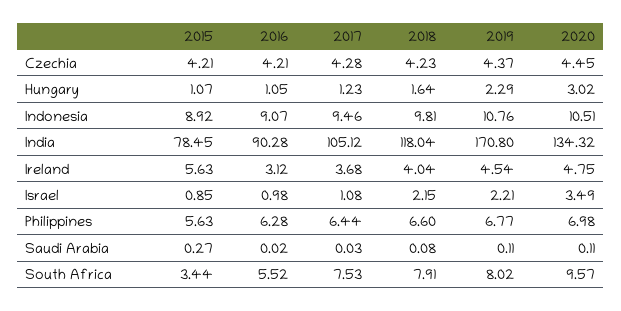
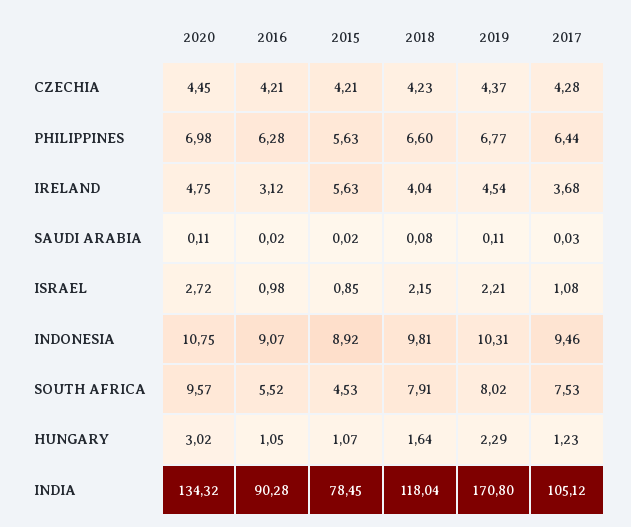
  {
    "2015": {
      "Czechia": 4.21,
      "Hungary": 1.07,
      "Indonesia": 8.92,
      "India": 78.45,
      "Ireland": 5.63,
      "Israel": 0.85,
      "Philippines": 5.63,
-     "Saudi Arabia": 0.27,
+     "Saudi Arabia": 0.02,
-     "South Africa": 3.44
+     "South Africa": 4.53
    },
    "2016": {
      "Czechia": 4.21,
      "Hungary": 1.05,
      "Indonesia": 9.07,
      "India": 90.28,
      "Ireland": 3.12,
      "Israel": 0.98,
      "Philippines": 6.28,
      "Saudi Arabia": 0.02,
      "South Africa": 5.52
    },
    "2017": {
      "Czechia": 4.28,
      "Hungary": 1.23,
      "Indonesia": 9.46,
      "India": 105.12,
      "Ireland": 3.68,
      "Israel": 1.08,
      "Philippines": 6.44,
      "Saudi Arabia": 0.03,
      "South Africa": 7.53
    },
    "2018": {
      "Czechia": 4.23,
      "Hungary": 1.64,
      "Indonesia": 9.81,
      "India": 118.04,
      "Ireland": 4.04,
      "Israel": 2.15,
      "Philippines": 6.6,
      "Saudi Arabia": 0.08,
      "South Africa": 7.91
    },
    "2019": {
      "Czechia": 4.37,
      "Hungary": 2.29,
-     "Indonesia": 10.76,
+     "Indonesia": 10.31,
      "India": 170.8,
      "Ireland": 4.54,
      "Israel": 2.21,
      "Philippines": 6.77,
      "Saudi Arabia": 0.11,
      "South Africa": 8.02
    },
    "2020": {
      "Czechia": 4.45,
      "Hungary": 3.02,
-     "Indonesia": 10.51,
+     "Indonesia": 10.75,
      "India": 134.32,
      "Ireland": 4.75,
-     "Israel": 3.49,
+     "Israel": 2.72,
      "Philippines": 6.98,
      "Saudi Arabia": 0.11,
      "South Africa": 9.57
    }
  }

